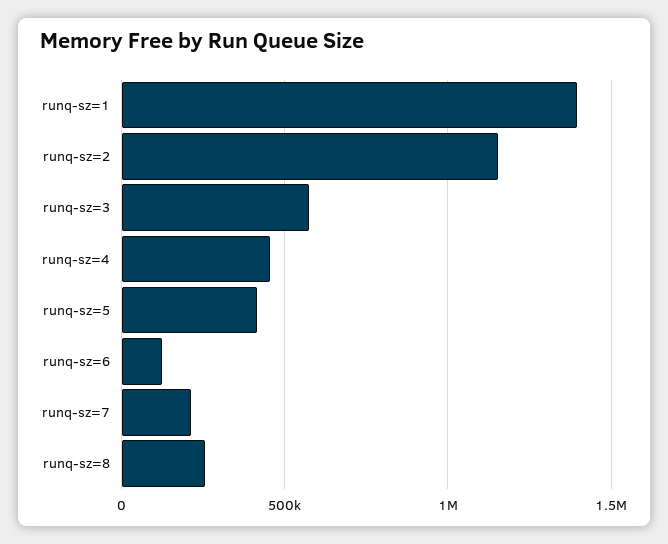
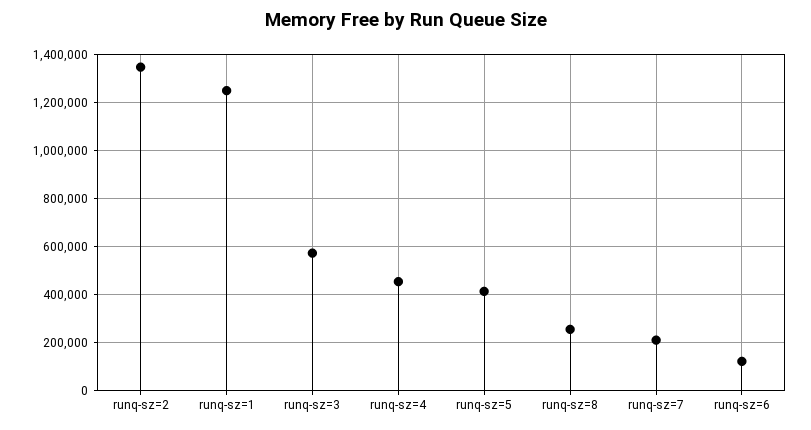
  {
-   "runq-sz=1": 1400000,
+   "runq-sz=1": 1250000,
-   "runq-sz=2": 1150000,
+   "runq-sz=2": 1350000,
    "runq-sz=3": 575000,
    "runq-sz=4": 450000,
    "runq-sz=5": 425000,
    "runq-sz=6": 125000,
    "runq-sz=7": 200000,
    "runq-sz=8": 250000
  }

